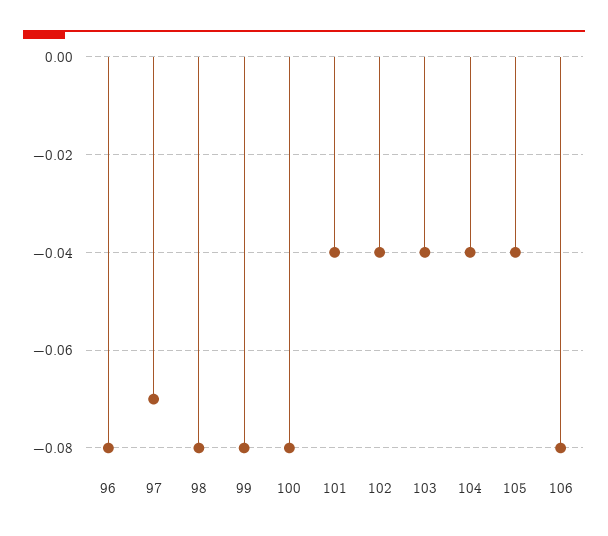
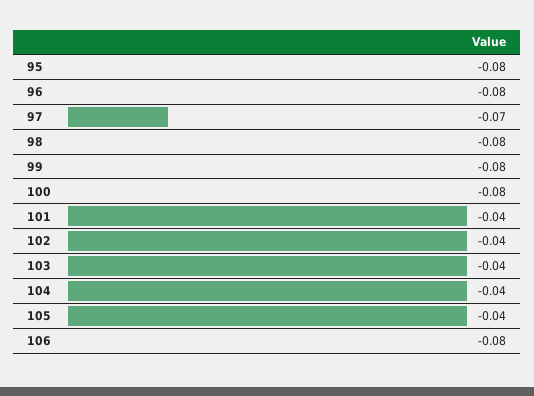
  {
    "96": -0.08,
    "97": -0.07,
    "98": -0.08,
    "99": -0.08,
    "100": -0.08,
    "101": -0.04,
    "102": -0.04,
    "103": -0.04,
    "104": -0.04,
    "105": -0.04,
-   "106": -0.08
+   "106": -0.08,
+   "95": -0.08
  }

